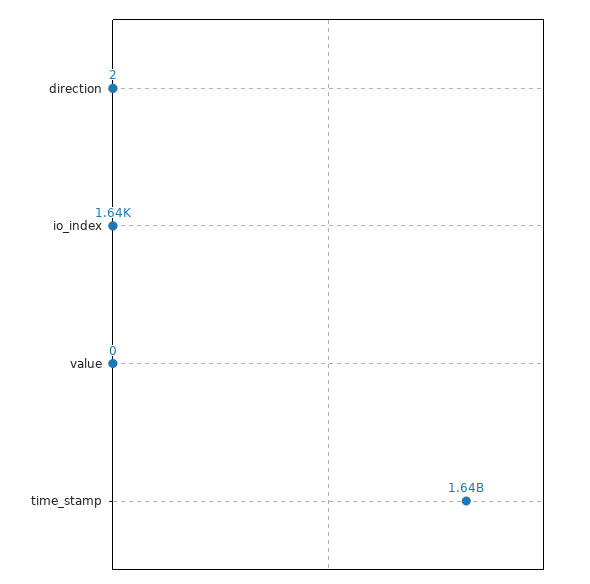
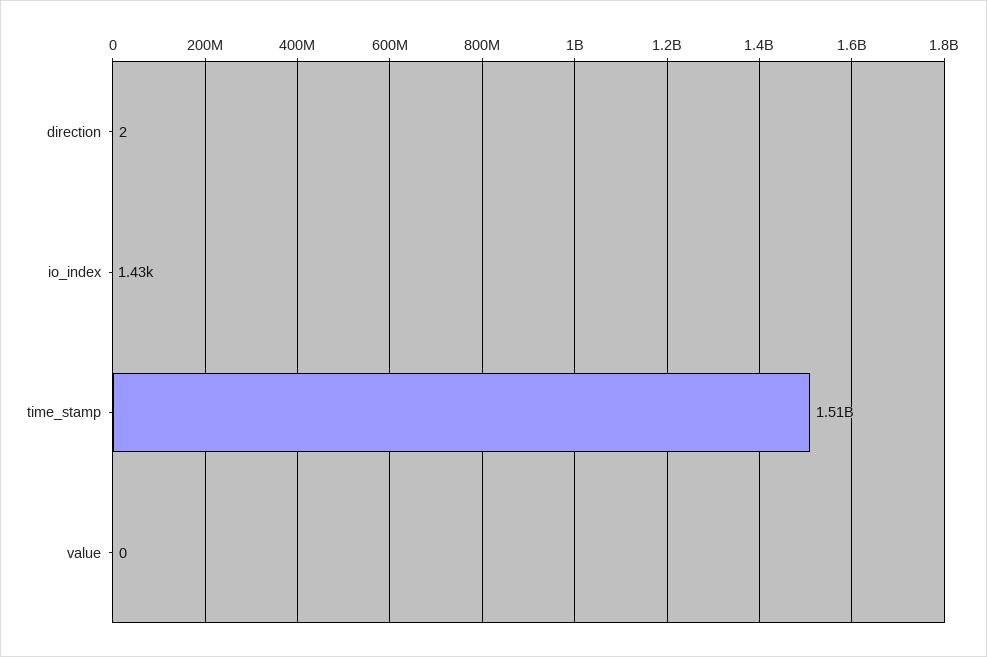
  {
    "direction": 2,
-   "io_index": 1640,
+   "io_index": 1430,
    "value": 0,
-   "time_stamp": 1640000000
+   "time_stamp": 1510000000
  }

